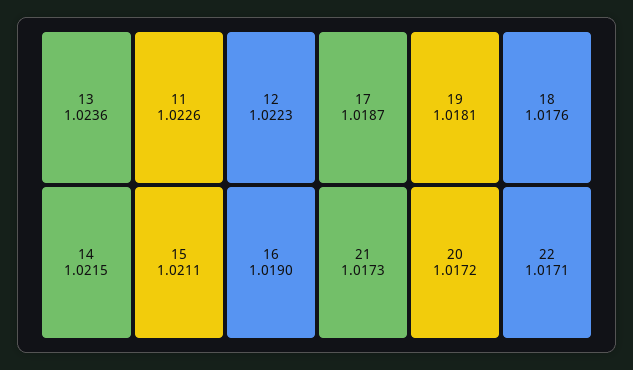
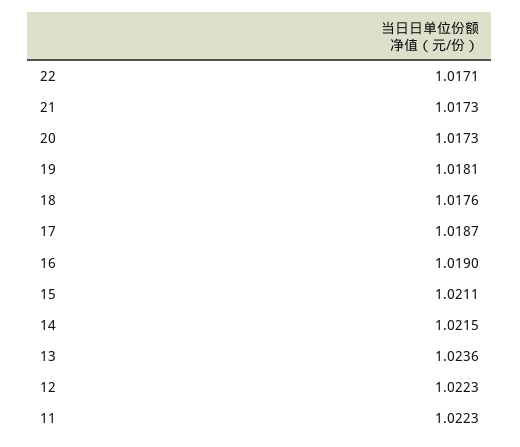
  {
    "13": 1.0236,
-   "11": 1.0226,
+   "11": 1.0223,
    "12": 1.0223,
    "14": 1.0215,
    "15": 1.0211,
    "16": 1.019,
    "17": 1.0187,
    "19": 1.0181,
    "18": 1.0176,
    "21": 1.0173,
-   "20": 1.0172,
+   "20": 1.0173,
    "22": 1.0171
  }

